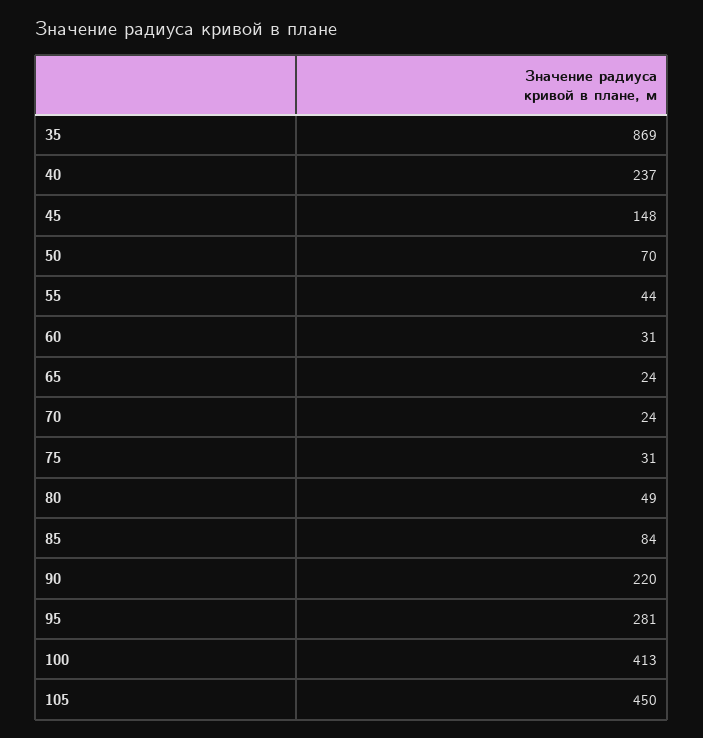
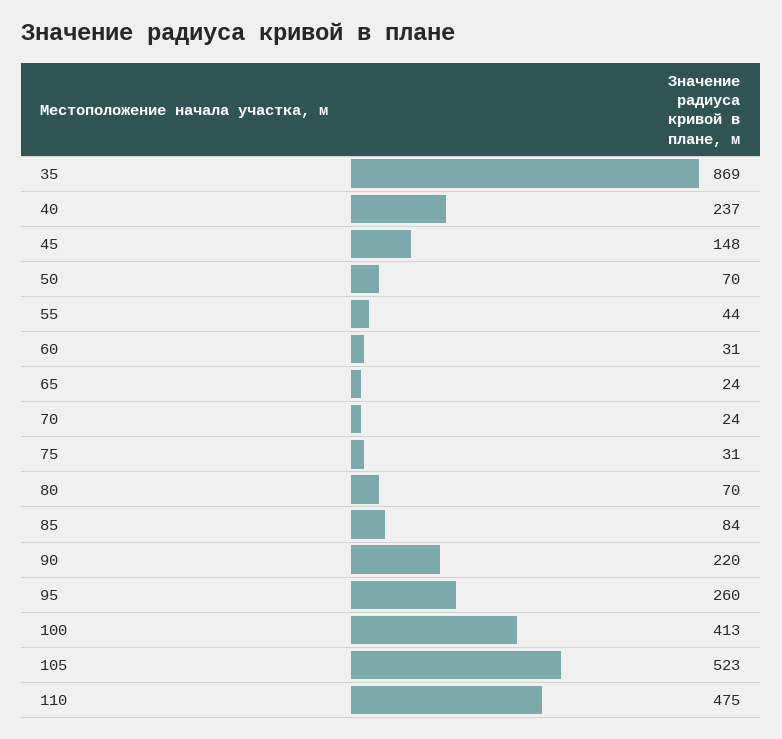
  {
    "35": 869,
    "40": 237,
    "45": 148,
    "50": 70,
    "55": 44,
    "60": 31,
    "65": 24,
    "70": 24,
    "75": 31,
-   "80": 49,
+   "80": 70,
    "85": 84,
    "90": 220,
-   "95": 281,
+   "95": 260,
    "100": 413,
-   "105": 450
+   "105": 523,
+   "110": 475
  }

